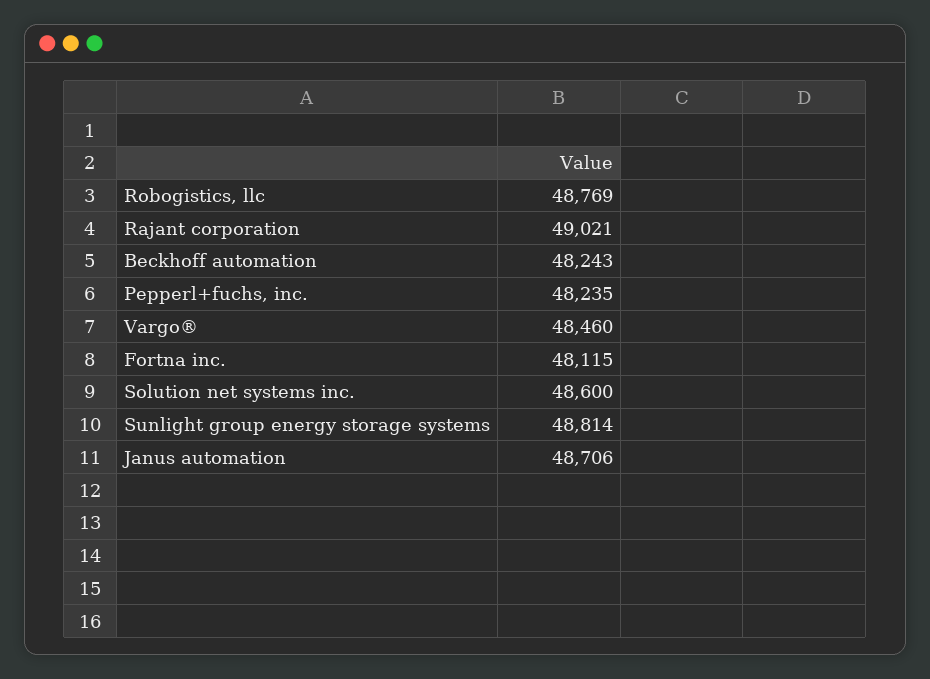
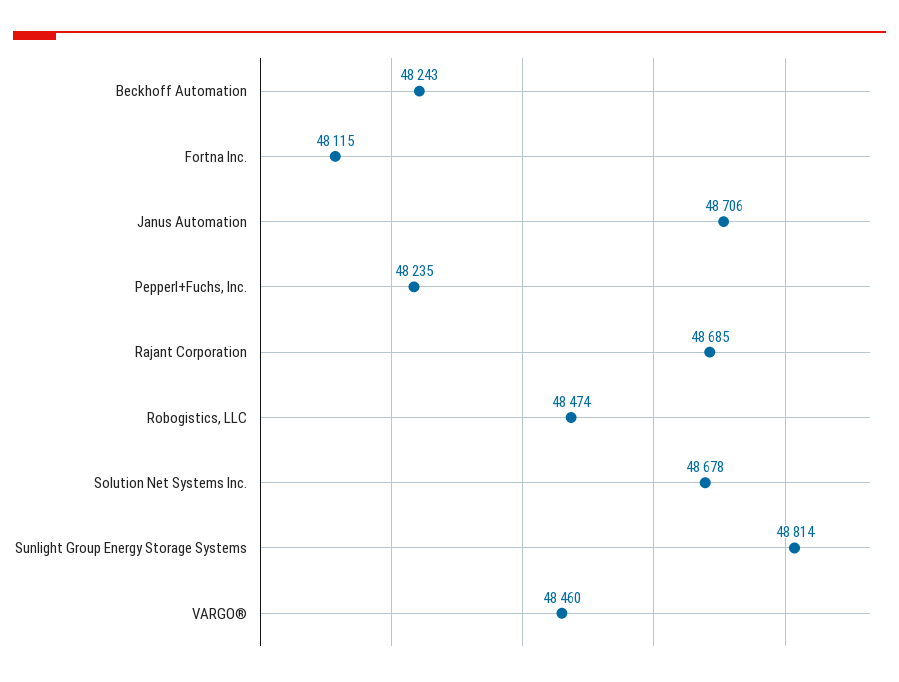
  {
-   "Robogistics, llc": 48769,
+   "Robogistics, llc": 48474,
-   "Rajant corporation": 49021,
+   "Rajant corporation": 48685,
    "Beckhoff automation": 48243,
    "Pepperl+fuchs, inc.": 48235,
    "Vargo®": 48460,
    "Fortna inc.": 48115,
-   "Solution net systems inc.": 48600,
+   "Solution net systems inc.": 48678,
    "Sunlight group energy storage systems": 48814,
    "Janus automation": 48706
  }

